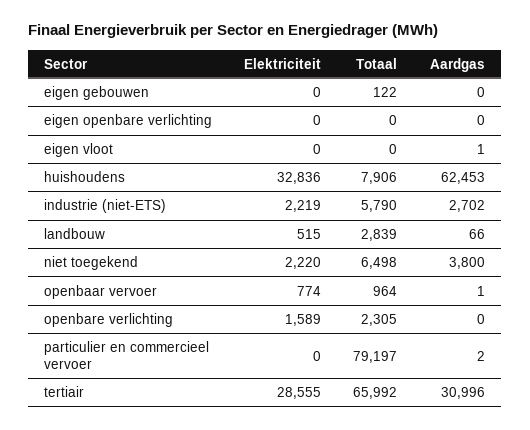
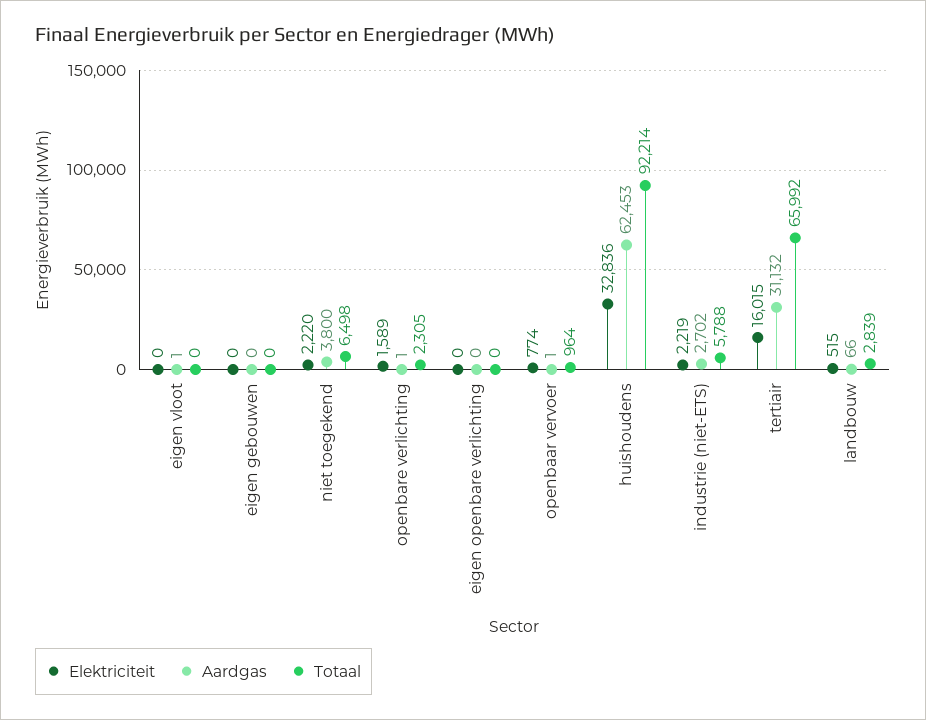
  {
    "Elektriciteit": {
      "eigen gebouwen": 0,
      "eigen openbare verlichting": 0,
      "eigen vloot": 0,
      "huishoudens": 32836,
      "industrie (niet-ETS)": 2219,
      "landbouw": 515,
      "niet toegekend": 2220,
      "openbaar vervoer": 774,
      "openbare verlichting": 1589,
-     "particulier en commercieel vervoer": 0,
-     "tertiair": 28555
+     "tertiair": 16015
    },
    "Totaal": {
-     "eigen gebouwen": 122,
+     "eigen gebouwen": 0,
      "eigen openbare verlichting": 0,
      "eigen vloot": 0,
-     "huishoudens": 7906,
+     "huishoudens": 92214,
-     "industrie (niet-ETS)": 5790,
+     "industrie (niet-ETS)": 5788,
      "landbouw": 2839,
      "niet toegekend": 6498,
      "openbaar vervoer": 964,
      "openbare verlichting": 2305,
-     "particulier en commercieel vervoer": 79197,
      "tertiair": 65992
    },
    "Aardgas": {
      "eigen gebouwen": 0,
      "eigen openbare verlichting": 0,
      "eigen vloot": 1,
      "huishoudens": 62453,
      "industrie (niet-ETS)": 2702,
      "landbouw": 66,
      "niet toegekend": 3800,
      "openbaar vervoer": 1,
-     "openbare verlichting": 0,
+     "openbare verlichting": 1,
-     "particulier en commercieel vervoer": 2,
-     "tertiair": 30996
+     "tertiair": 31132
    }
  }

